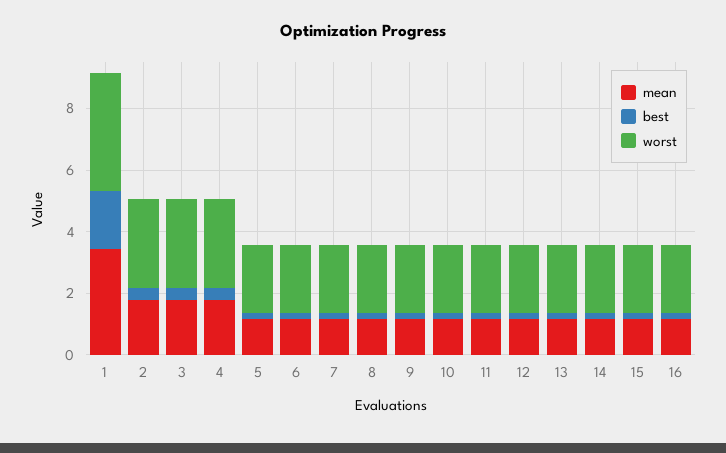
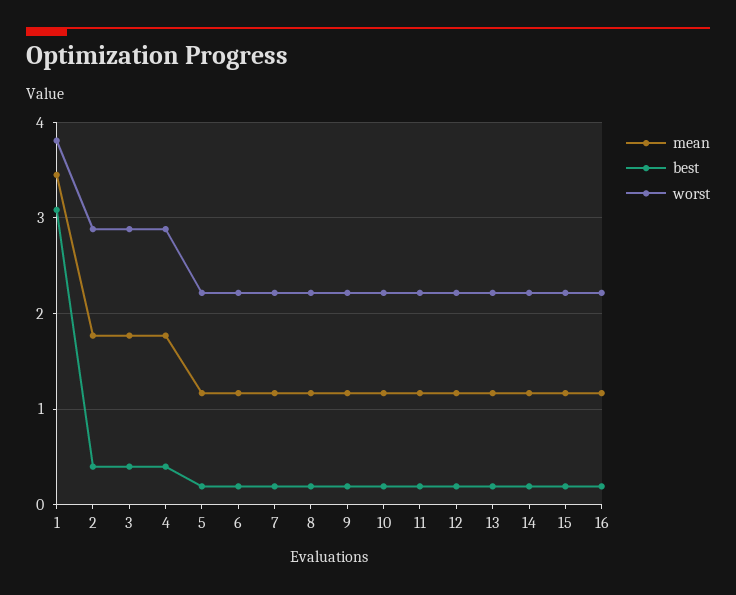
  {
    "mean": {
      "1": 3.5,
      "2": 1.8,
      "3": 1.8,
      "4": 1.8,
      "5": 1.2,
      "6": 1.2,
      "7": 1.2,
      "8": 1.2,
      "9": 1.2,
      "10": 1.2,
      "11": 1.2,
      "12": 1.2,
      "13": 1.2,
      "14": 1.2,
      "15": 1.2,
      "16": 1.2
    },
    "best": {
-     "1": 2,
+     "1": 3.1,
      "2": 0.4,
      "3": 0.4,
      "4": 0.4,
      "5": 0.2,
      "6": 0.2,
      "7": 0.2,
      "8": 0.2,
      "9": 0.2,
      "10": 0.2,
      "11": 0.2,
      "12": 0.2,
      "13": 0.2,
      "14": 0.2,
      "15": 0.2,
      "16": 0.2
    },
    "worst": {
      "1": 3.8,
      "2": 2.9,
      "3": 2.9,
      "4": 2.9,
      "5": 2.2,
      "6": 2.2,
      "7": 2.2,
      "8": 2.2,
      "9": 2.2,
      "10": 2.2,
      "11": 2.2,
      "12": 2.2,
      "13": 2.2,
      "14": 2.2,
      "15": 2.2,
      "16": 2.2
    }
  }

